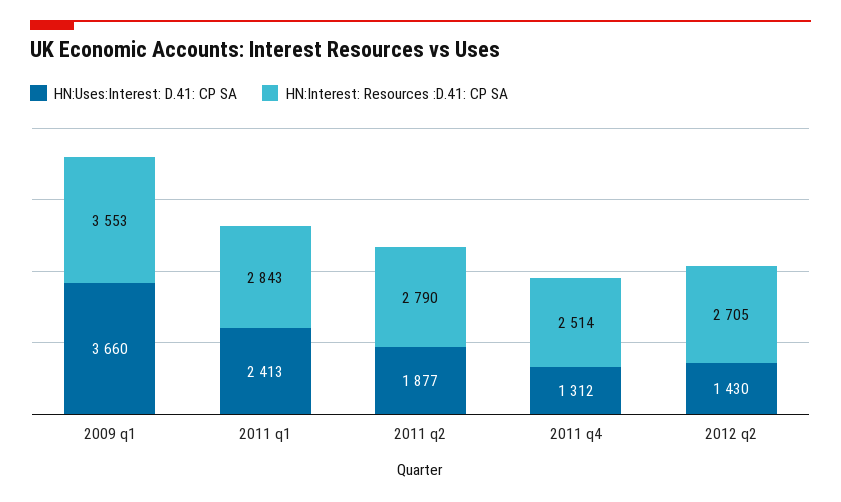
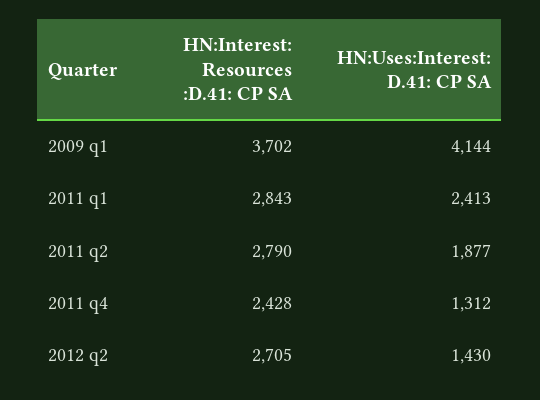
  {
    "HN:Uses:Interest: D.41: CP SA": {
-     "2009 q1": 3660,
+     "2009 q1": 4144,
      "2011 q1": 2413,
      "2011 q2": 1877,
      "2011 q4": 1312,
      "2012 q2": 1430
    },
    "HN:Interest: Resources :D.41: CP SA": {
-     "2009 q1": 3553,
+     "2009 q1": 3702,
      "2011 q1": 2843,
      "2011 q2": 2790,
-     "2011 q4": 2514,
+     "2011 q4": 2428,
      "2012 q2": 2705
    }
  }

